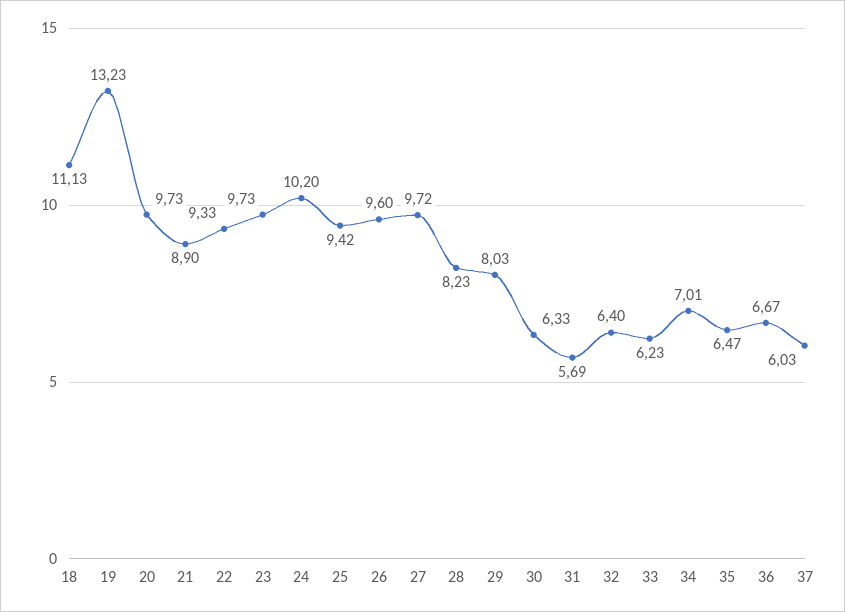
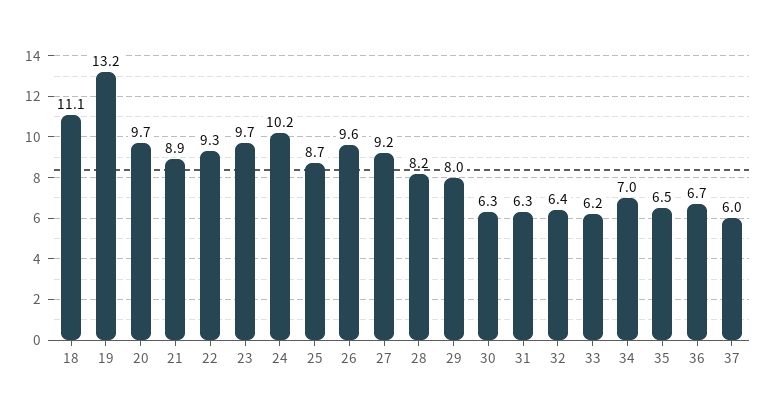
  {
    "18": 11.13,
    "19": 13.23,
    "20": 9.73,
    "21": 8.9,
    "22": 9.33,
    "23": 9.73,
    "24": 10.2,
-   "25": 9.42,
+   "25": 8.7,
    "26": 9.6,
-   "27": 9.72,
+   "27": 9.2,
    "28": 8.23,
    "29": 8.03,
    "30": 6.33,
-   "31": 5.69,
+   "31": 6.3,
    "32": 6.4,
    "33": 6.23,
    "34": 7.01,
    "35": 6.47,
    "36": 6.67,
    "37": 6.03
  }

